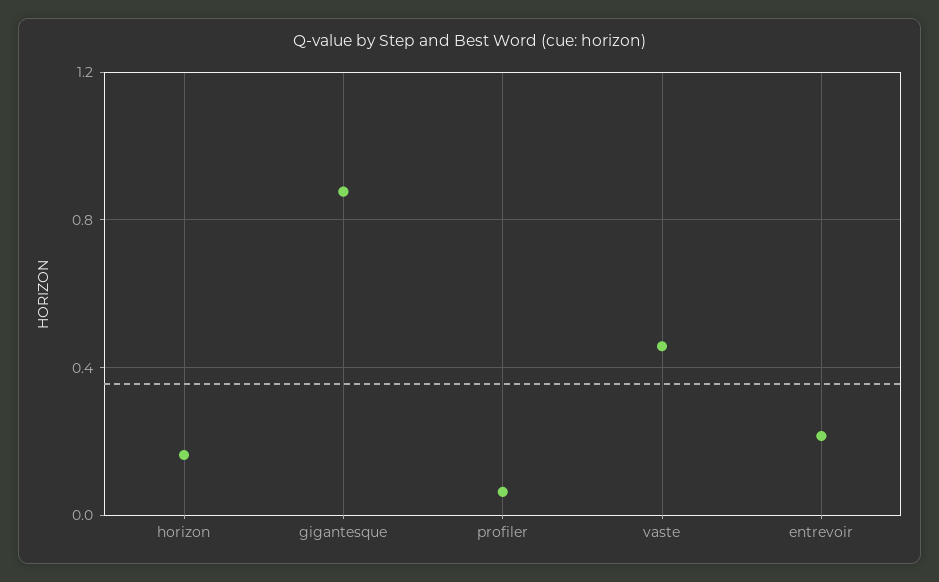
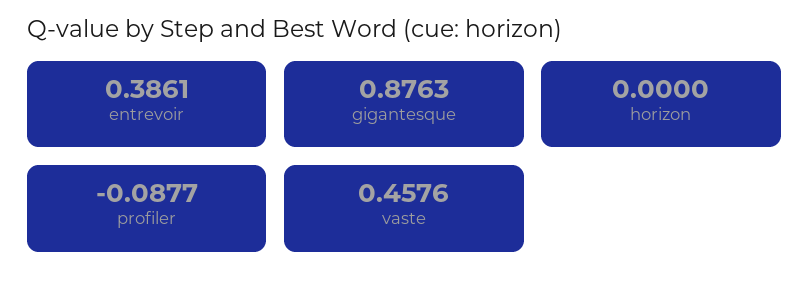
  {
-   "horizon": 0.15,
+   "horizon": 0,
    "gigantesque": 0.8763,
-   "profiler": 0.05,
+   "profiler": -0.0877,
    "vaste": 0.4576,
-   "entrevoir": 0.2
+   "entrevoir": 0.3861
  }

